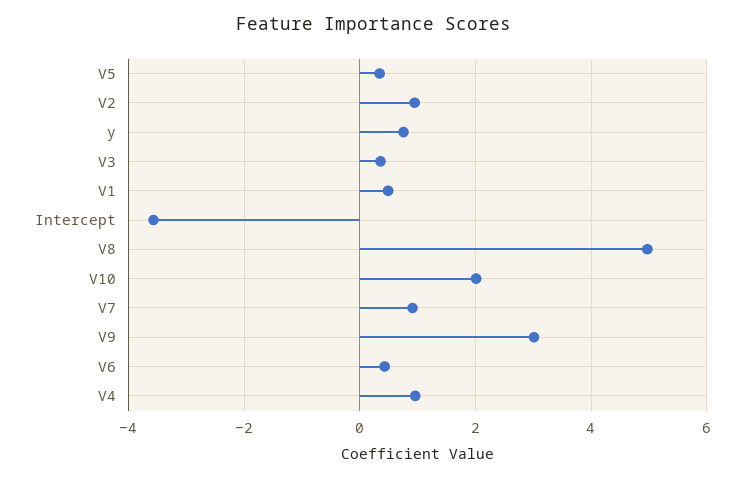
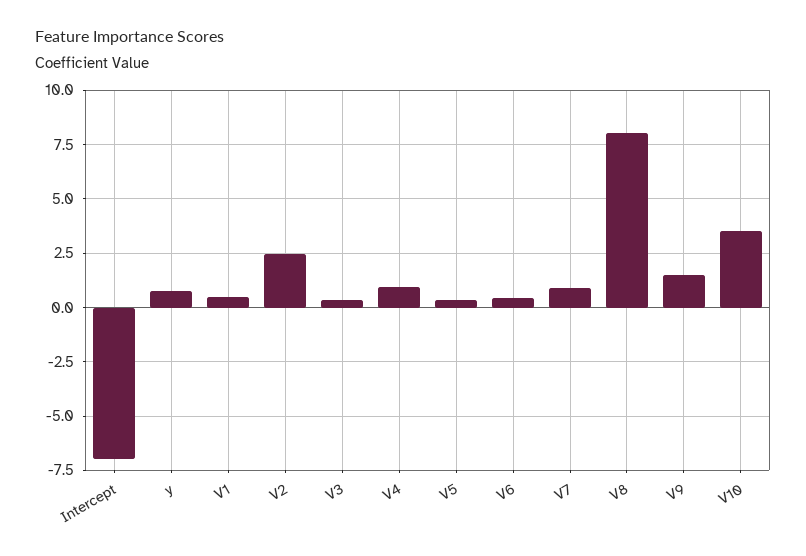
  {
    "V5": 0.4,
-   "V2": 1,
+   "V2": 2.5,
    "y": 0.8,
    "V3": 0.4,
    "V1": 0.4,
-   "Intercept": -3.6,
+   "Intercept": -7,
-   "V8": 5,
+   "V8": 8,
-   "V10": 2,
+   "V10": 3.5,
    "V7": 1,
-   "V9": 3,
+   "V9": 1.5,
    "V6": 0.4,
    "V4": 1
  }

